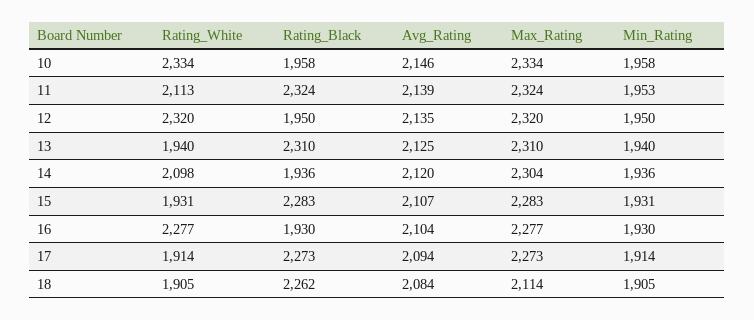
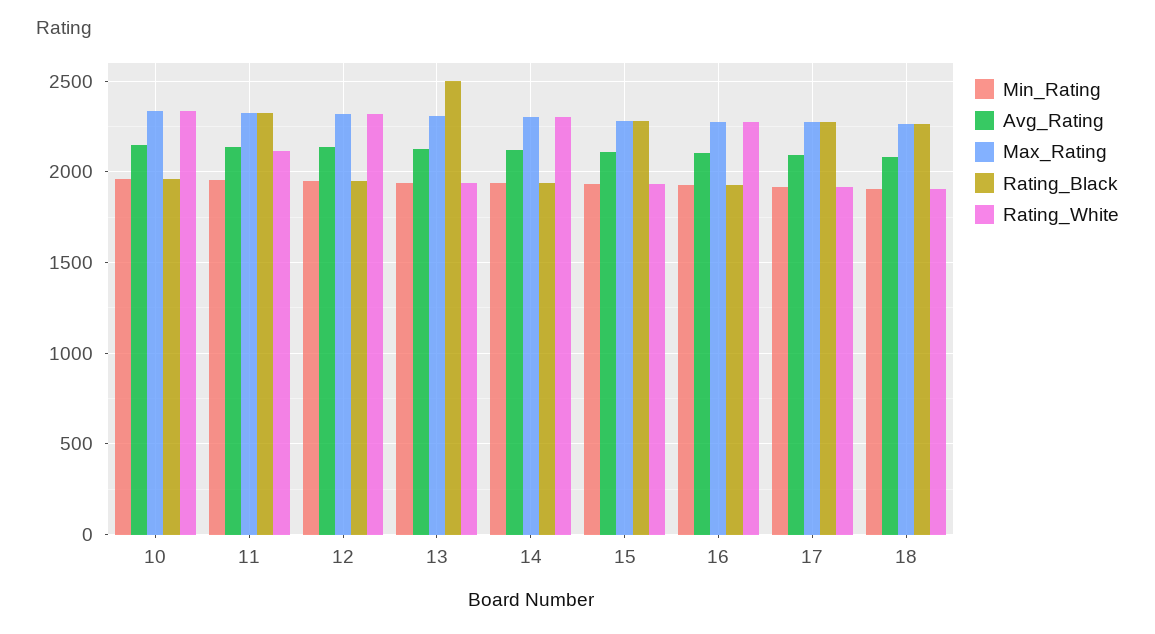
  {
    "Rating_White": {
      "10": 2334,
      "11": 2113,
      "12": 2320,
      "13": 1940,
-     "14": 2098,
+     "14": 2300,
      "15": 1931,
      "16": 2277,
      "17": 1914,
      "18": 1905
    },
    "Rating_Black": {
      "10": 1958,
      "11": 2324,
      "12": 1950,
-     "13": 2310,
+     "13": 2500,
      "14": 1936,
      "15": 2283,
      "16": 1930,
      "17": 2273,
      "18": 2262
    },
    "Avg_Rating": {
      "10": 2146,
      "11": 2139,
      "12": 2135,
      "13": 2125,
      "14": 2120,
      "15": 2107,
      "16": 2104,
      "17": 2094,
      "18": 2084
    },
    "Max_Rating": {
      "10": 2334,
      "11": 2324,
      "12": 2320,
      "13": 2310,
      "14": 2304,
      "15": 2283,
      "16": 2277,
      "17": 2273,
-     "18": 2114
+     "18": 2250
    },
    "Min_Rating": {
      "10": 1958,
      "11": 1953,
      "12": 1950,
      "13": 1940,
      "14": 1936,
      "15": 1931,
      "16": 1930,
      "17": 1914,
      "18": 1905
    }
  }

